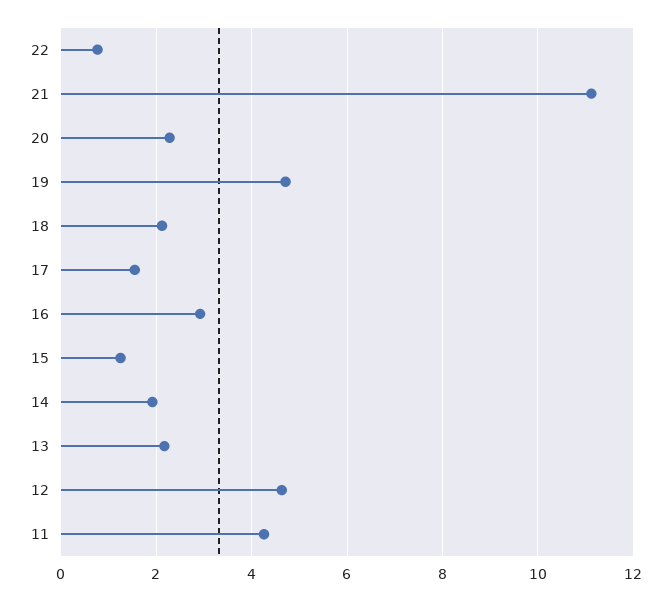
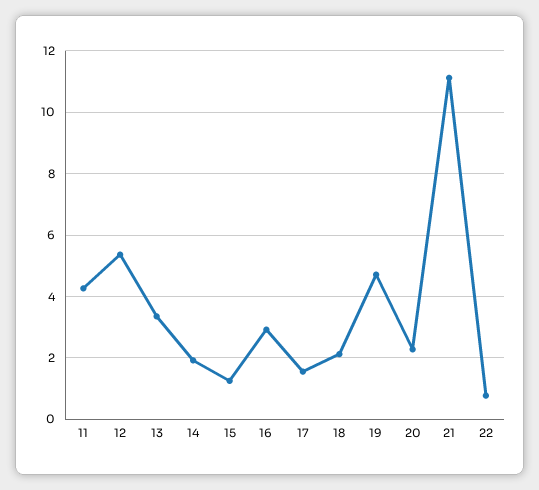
  {
    "22": 0.8,
    "21": 11.2,
    "20": 2.2,
    "19": 4.8,
    "18": 2.2,
    "17": 1.6,
    "16": 3,
    "15": 1.2,
    "14": 2,
-   "13": 2.2,
+   "13": 3.4,
-   "12": 4.6,
+   "12": 5.4,
    "11": 4.2
  }

